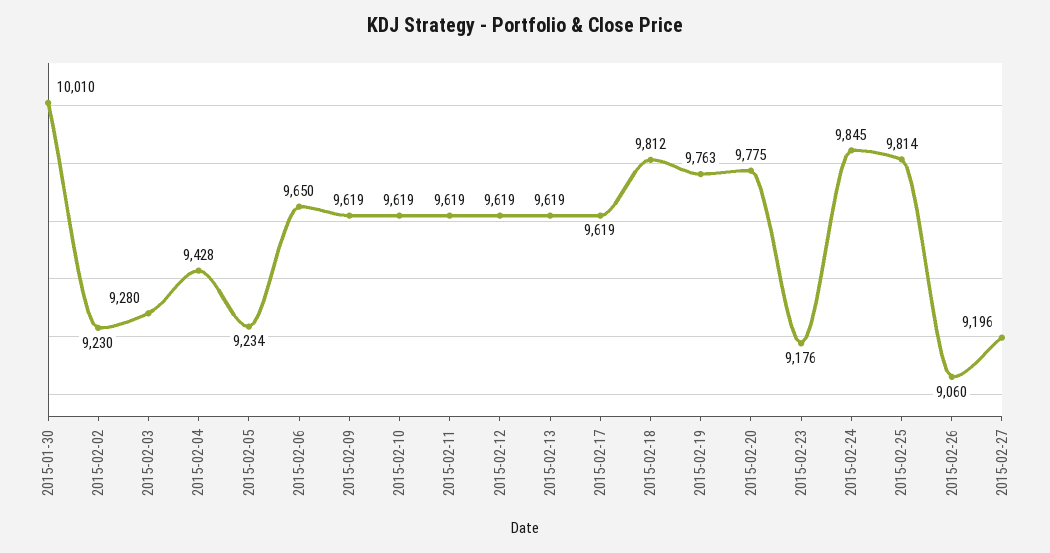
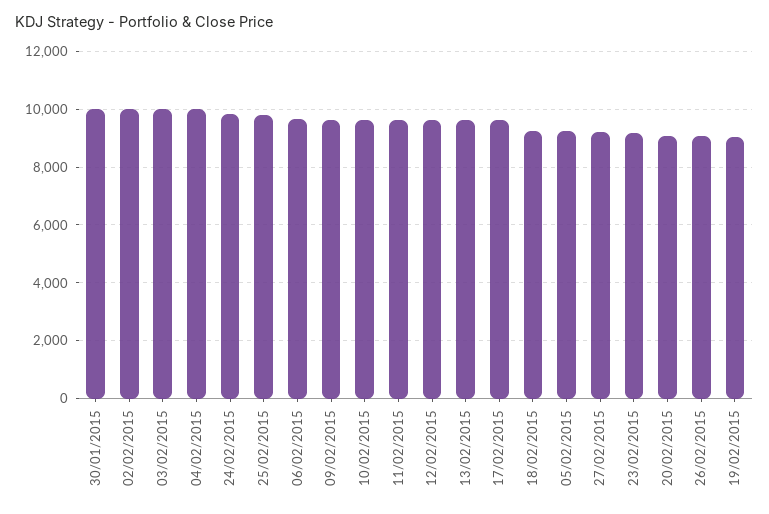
  {
    "2015-01-30": 10010,
-   "2015-02-02": 9230,
+   "2015-02-02": 10000,
-   "2015-02-03": 9280,
+   "2015-02-03": 10000,
-   "2015-02-04": 9428,
+   "2015-02-04": 10000,
    "2015-02-05": 9234,
    "2015-02-06": 9650,
    "2015-02-09": 9619,
    "2015-02-10": 9619,
    "2015-02-11": 9619,
    "2015-02-12": 9619,
    "2015-02-13": 9619,
    "2015-02-17": 9619,
-   "2015-02-18": 9812,
+   "2015-02-18": 9250,
-   "2015-02-19": 9763,
+   "2015-02-19": 9000,
-   "2015-02-20": 9775,
+   "2015-02-20": 9000,
    "2015-02-23": 9176,
    "2015-02-24": 9845,
    "2015-02-25": 9814,
    "2015-02-26": 9060,
    "2015-02-27": 9196
  }

